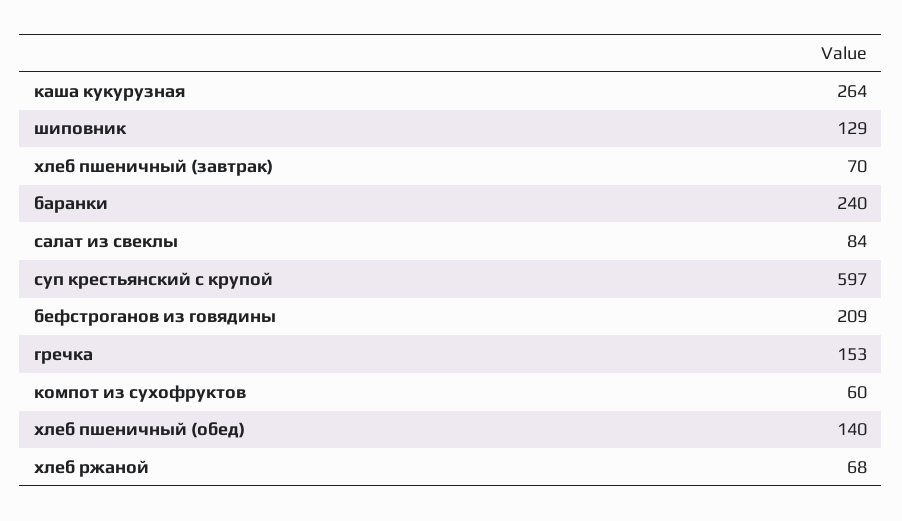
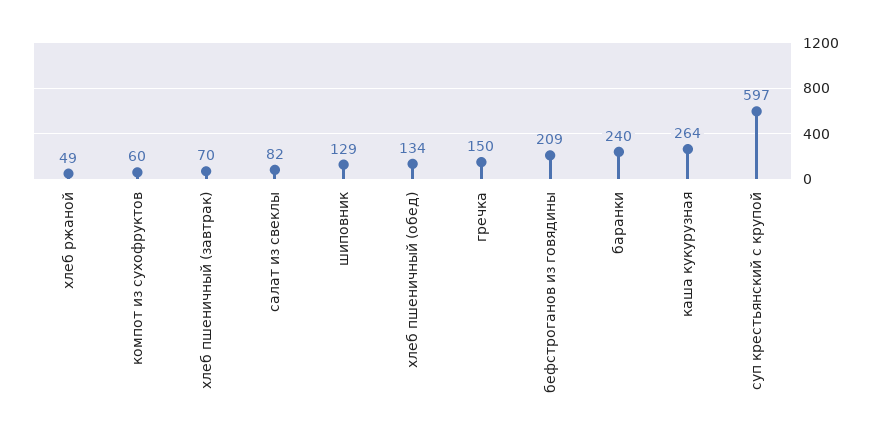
  {
    "каша кукурузная": 264,
    "шиповник": 129,
    "хлеб пшеничный (завтрак)": 70,
    "баранки": 240,
-   "салат из свеклы": 84,
+   "салат из свеклы": 82,
    "суп крестьянский с крупой": 597,
    "бефстроганов из говядины": 209,
-   "гречка": 153,
+   "гречка": 150,
    "компот из сухофруктов": 60,
-   "хлеб пшеничный (обед)": 140,
+   "хлеб пшеничный (обед)": 134,
-   "хлеб ржаной": 68
+   "хлеб ржаной": 49
  }

